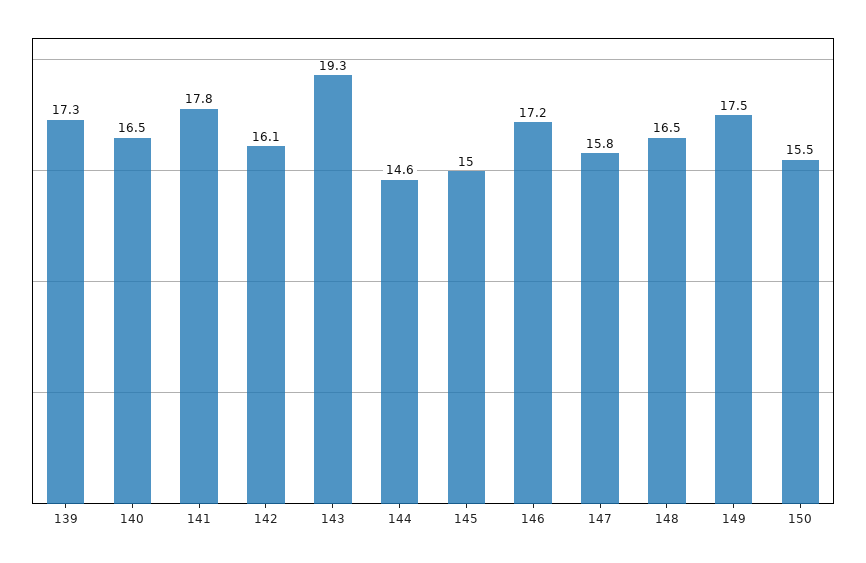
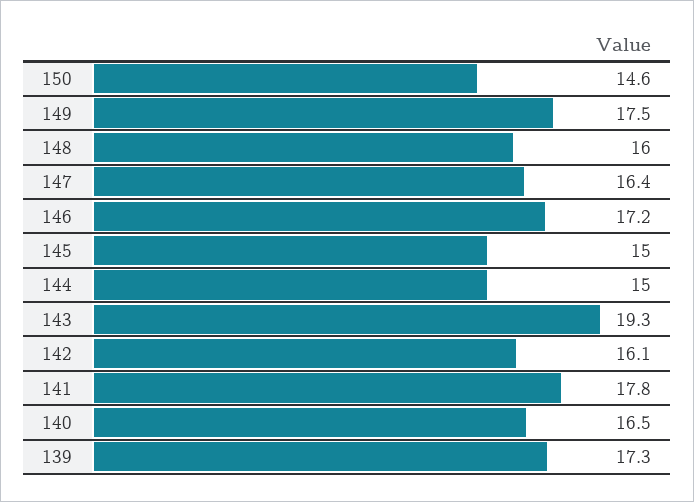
  {
    "139": 17.3,
    "140": 16.5,
    "141": 17.8,
    "142": 16.1,
    "143": 19.3,
-   "144": 14.6,
+   "144": 15,
    "145": 15,
    "146": 17.2,
-   "147": 15.8,
+   "147": 16.4,
-   "148": 16.5,
+   "148": 16,
    "149": 17.5,
-   "150": 15.5
+   "150": 14.6
  }

